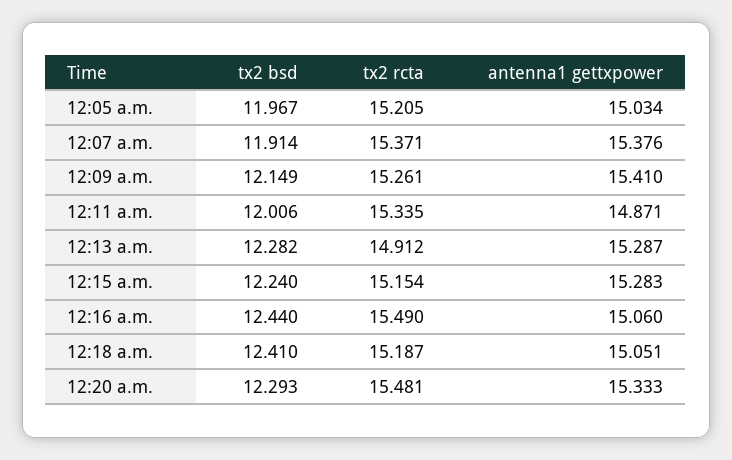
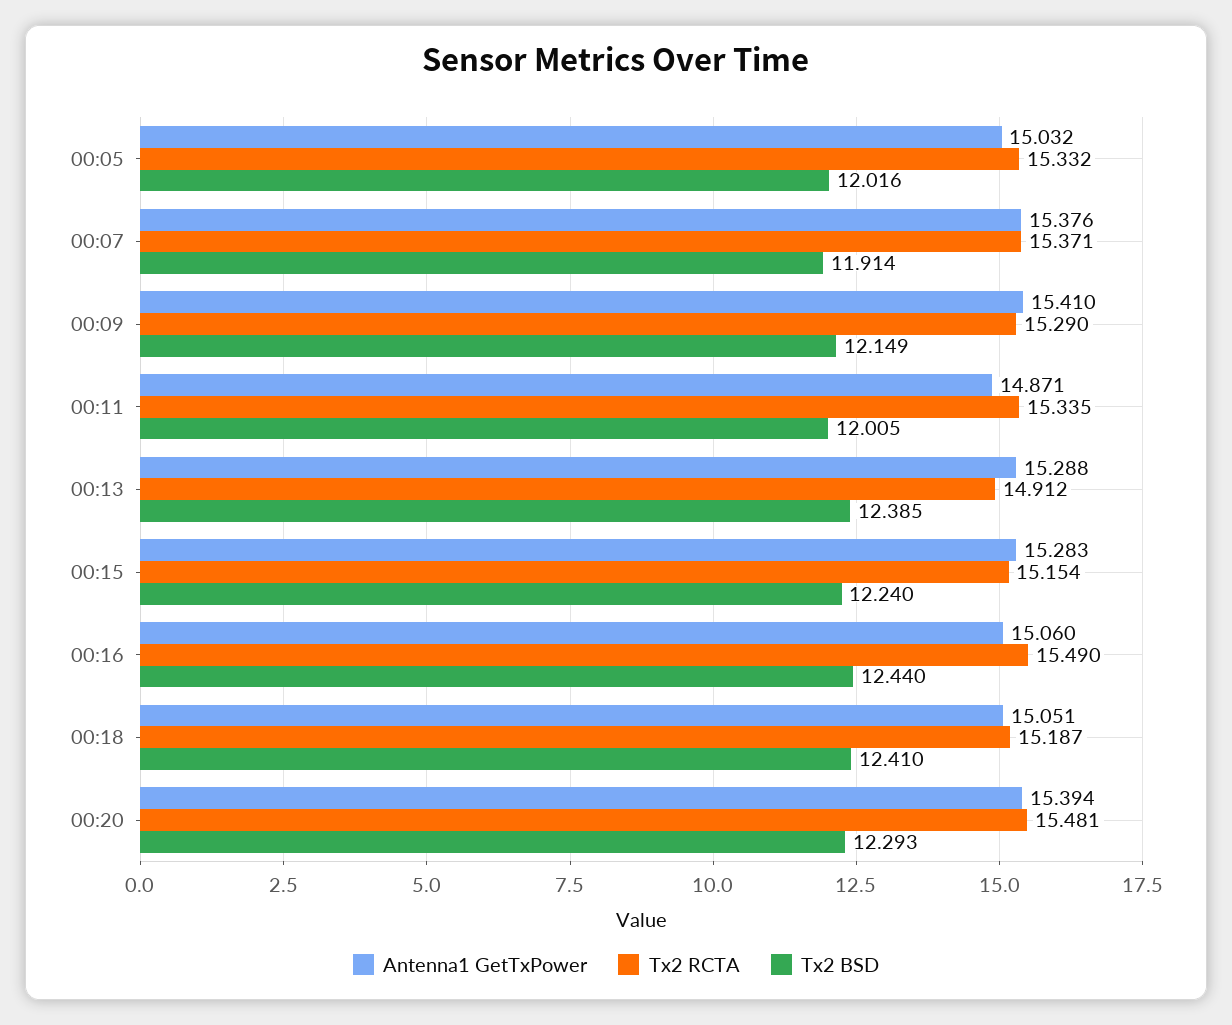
  {
    "tx2 bsd": {
-     "12:05 a.m.": 11.967,
+     "12:05 a.m.": 12.016,
      "12:07 a.m.": 11.914,
      "12:09 a.m.": 12.149,
-     "12:11 a.m.": 12.006,
+     "12:11 a.m.": 12.005,
-     "12:13 a.m.": 12.282,
+     "12:13 a.m.": 12.385,
      "12:15 a.m.": 12.24,
      "12:16 a.m.": 12.44,
      "12:18 a.m.": 12.41,
      "12:20 a.m.": 12.293
    },
    "tx2 rcta": {
-     "12:05 a.m.": 15.205,
+     "12:05 a.m.": 15.332,
      "12:07 a.m.": 15.371,
-     "12:09 a.m.": 15.261,
+     "12:09 a.m.": 15.29,
      "12:11 a.m.": 15.335,
      "12:13 a.m.": 14.912,
      "12:15 a.m.": 15.154,
      "12:16 a.m.": 15.49,
      "12:18 a.m.": 15.187,
      "12:20 a.m.": 15.481
    },
    "antenna1 gettxpower": {
-     "12:05 a.m.": 15.034,
+     "12:05 a.m.": 15.032,
      "12:07 a.m.": 15.376,
      "12:09 a.m.": 15.41,
      "12:11 a.m.": 14.871,
-     "12:13 a.m.": 15.287,
+     "12:13 a.m.": 15.288,
      "12:15 a.m.": 15.283,
      "12:16 a.m.": 15.06,
      "12:18 a.m.": 15.051,
-     "12:20 a.m.": 15.333
+     "12:20 a.m.": 15.394
    }
  }

